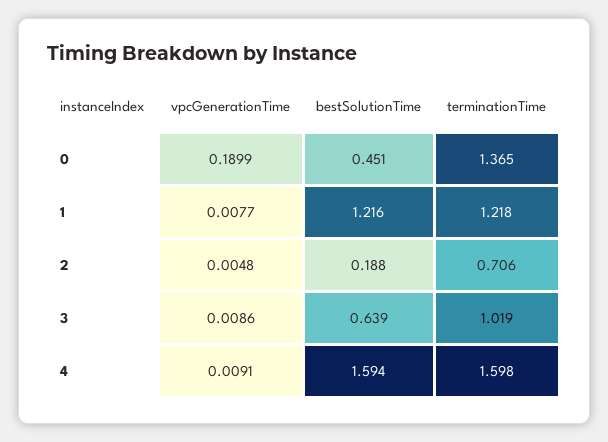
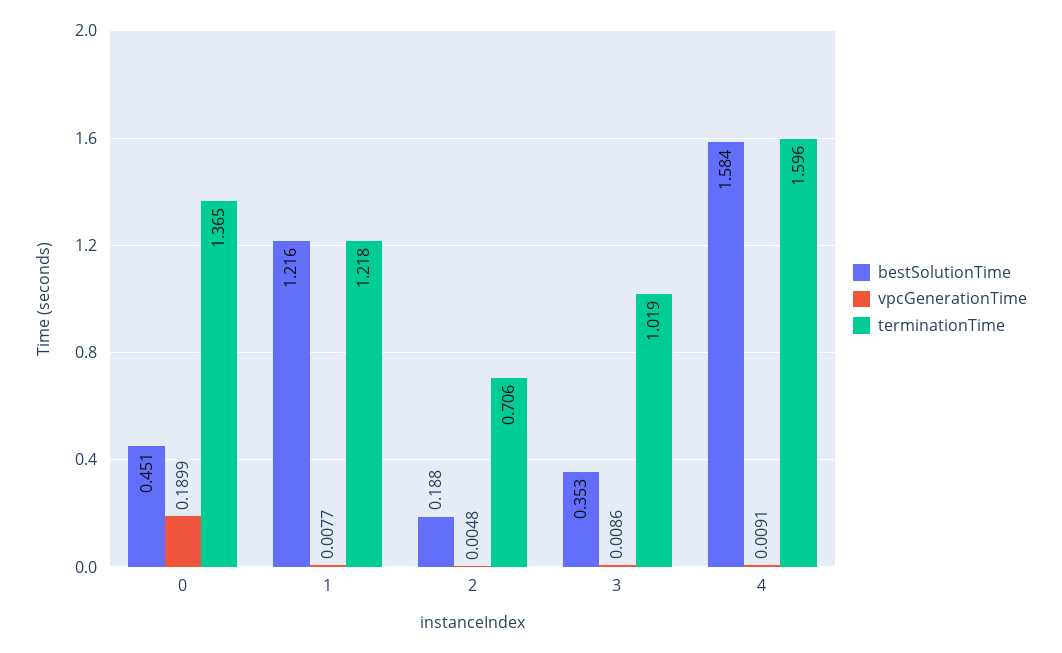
  {
    "vpcGenerationTime": {
      "0": 0.1899,
      "1": 0.0077,
      "2": 0.0048,
      "3": 0.0086,
      "4": 0.0091
    },
    "bestSolutionTime": {
      "0": 0.451,
      "1": 1.216,
      "2": 0.188,
-     "3": 0.639,
+     "3": 0.353,
-     "4": 1.594
+     "4": 1.584
    },
    "terminationTime": {
      "0": 1.365,
      "1": 1.218,
      "2": 0.706,
      "3": 1.019,
-     "4": 1.598
+     "4": 1.596
    }
  }

